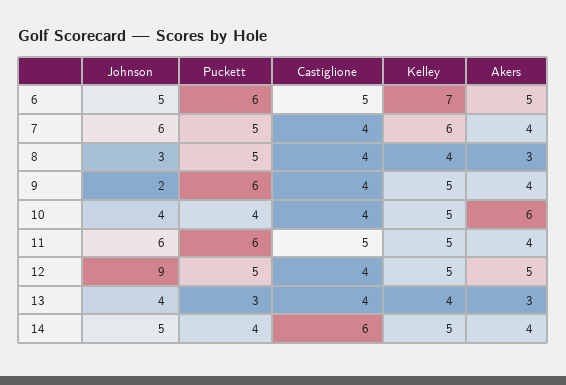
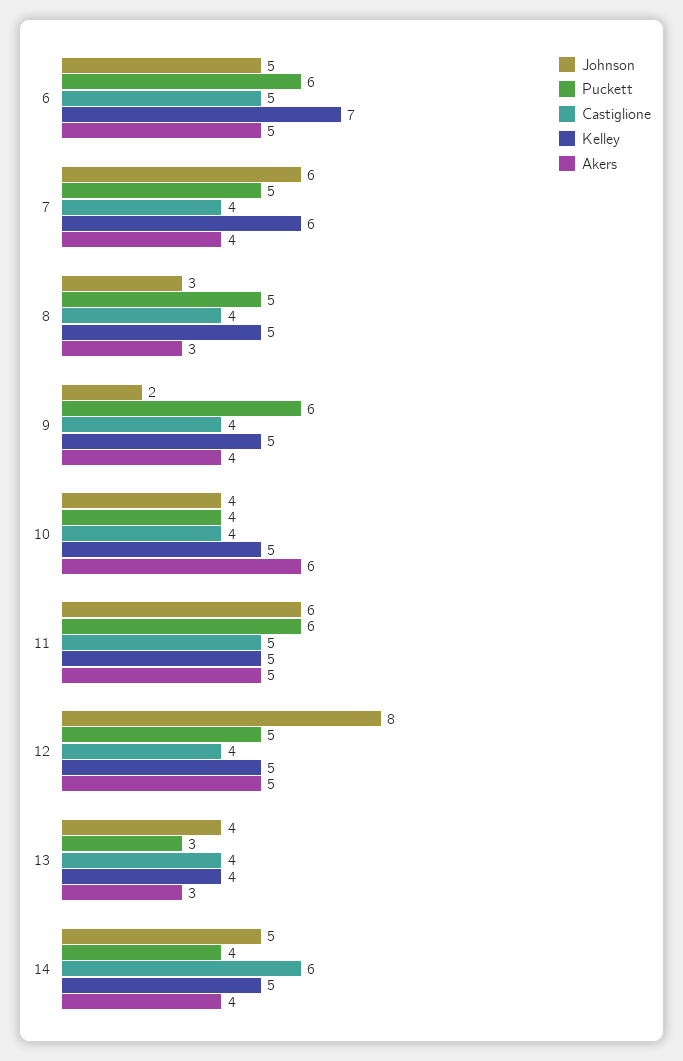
  {
    "Johnson": {
      "6": 5,
      "7": 6,
      "8": 3,
      "9": 2,
      "10": 4,
      "11": 6,
-     "12": 9,
+     "12": 8,
      "13": 4,
      "14": 5
    },
    "Puckett": {
      "6": 6,
      "7": 5,
      "8": 5,
      "9": 6,
      "10": 4,
      "11": 6,
      "12": 5,
      "13": 3,
      "14": 4
    },
    "Castiglione": {
      "6": 5,
      "7": 4,
      "8": 4,
      "9": 4,
      "10": 4,
      "11": 5,
      "12": 4,
      "13": 4,
      "14": 6
    },
    "Kelley": {
      "6": 7,
      "7": 6,
-     "8": 4,
+     "8": 5,
      "9": 5,
      "10": 5,
      "11": 5,
      "12": 5,
      "13": 4,
      "14": 5
    },
    "Akers": {
      "6": 5,
      "7": 4,
      "8": 3,
      "9": 4,
      "10": 6,
-     "11": 4,
+     "11": 5,
      "12": 5,
      "13": 3,
      "14": 4
    }
  }

